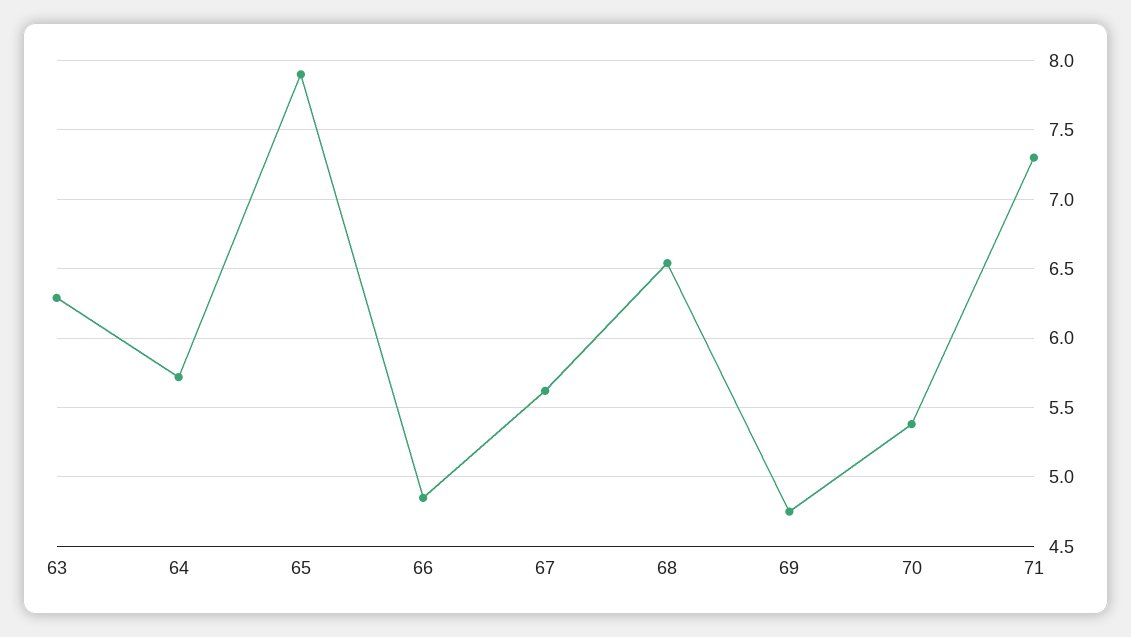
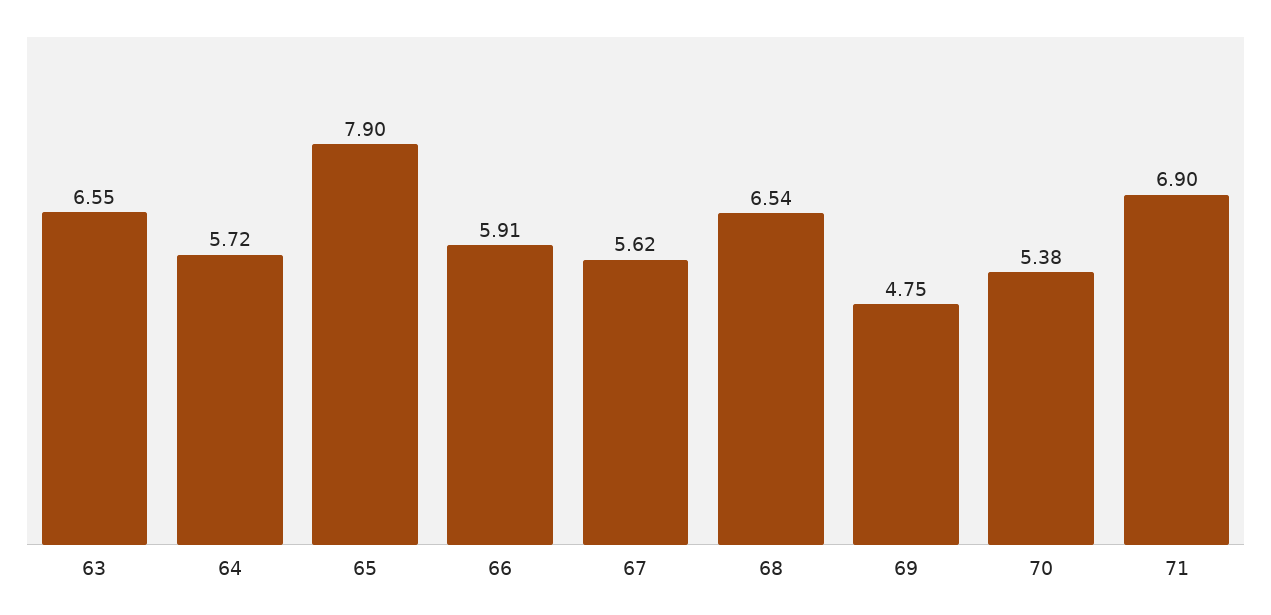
  {
-   "63": 6.3,
+   "63": 6.55,
    "64": 5.72,
    "65": 7.9,
-   "66": 4.85,
+   "66": 5.91,
    "67": 5.62,
    "68": 6.54,
    "69": 4.75,
    "70": 5.38,
-   "71": 7.3
+   "71": 6.9
  }

